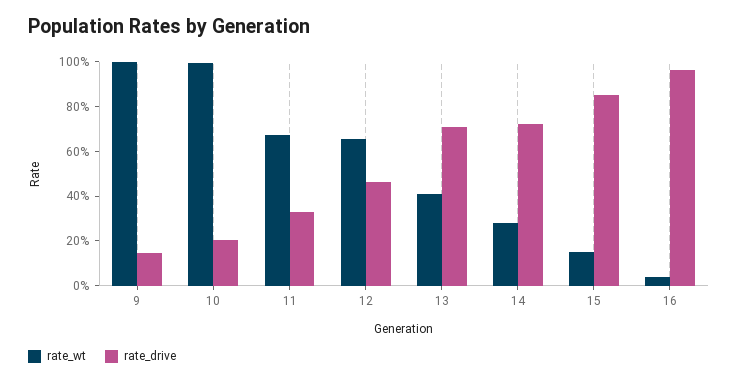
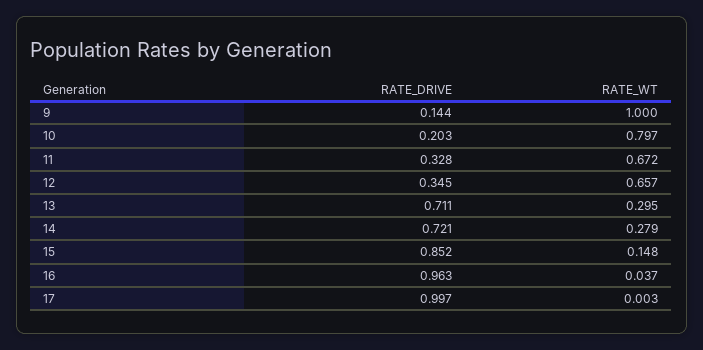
  {
    "rate_wt": {
      "9": 1,
-     "10": 1,
+     "10": 0.797,
      "11": 0.672,
      "12": 0.657,
-     "13": 0.4,
+     "13": 0.295,
      "14": 0.279,
      "15": 0.148,
-     "16": 0.037
+     "16": 0.037,
+     "17": 0.003
    },
    "rate_drive": {
      "9": 0.144,
      "10": 0.203,
      "11": 0.328,
-     "12": 0.45,
+     "12": 0.345,
      "13": 0.711,
      "14": 0.721,
      "15": 0.852,
-     "16": 0.963
+     "16": 0.963,
+     "17": 0.997
    }
  }

